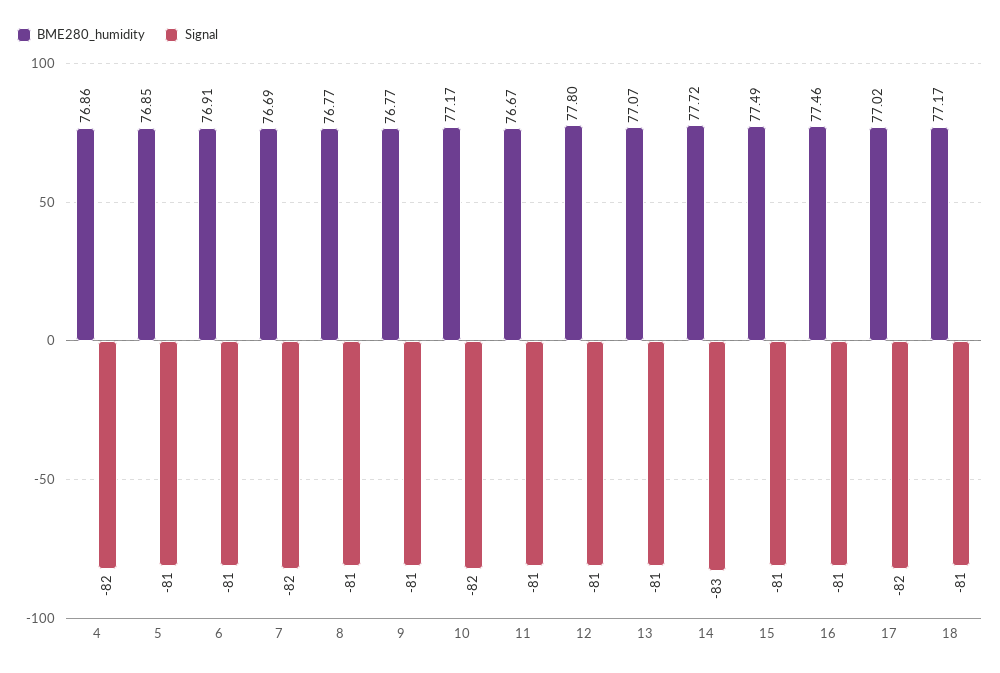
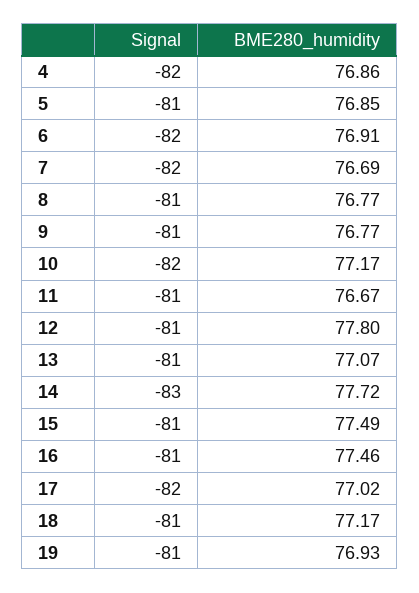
  {
    "BME280_humidity": {
      "4": 76.86,
      "5": 76.85,
      "6": 76.91,
      "7": 76.69,
      "8": 76.77,
      "9": 76.77,
      "10": 77.17,
      "11": 76.67,
      "12": 77.8,
      "13": 77.07,
      "14": 77.72,
      "15": 77.49,
      "16": 77.46,
      "17": 77.02,
-     "18": 77.17
+     "18": 77.17,
+     "19": 76.93
    },
    "Signal": {
      "4": -82,
      "5": -81,
-     "6": -81,
+     "6": -82,
      "7": -82,
      "8": -81,
      "9": -81,
      "10": -82,
      "11": -81,
      "12": -81,
      "13": -81,
      "14": -83,
      "15": -81,
      "16": -81,
      "17": -82,
-     "18": -81
+     "18": -81,
+     "19": -81
    }
  }

